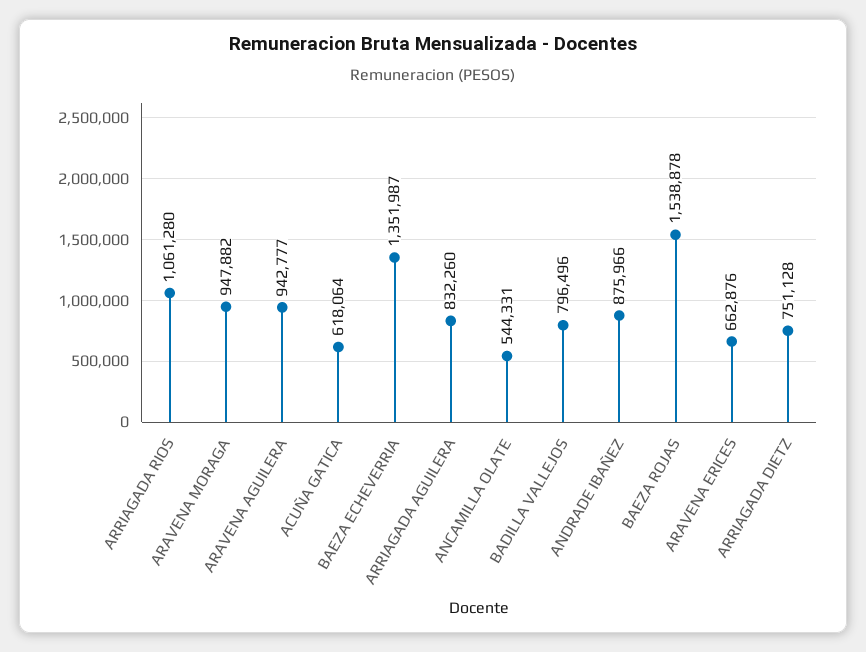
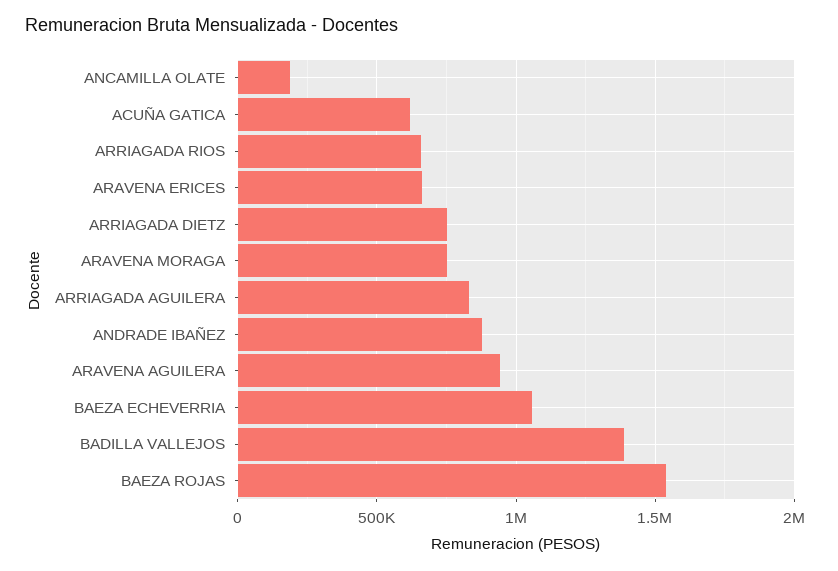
  {
-   "ARRIAGADA RIOS": 1061280,
+   "ARRIAGADA RIOS": 650000,
-   "ARAVENA MORAGA": 947882,
+   "ARAVENA MORAGA": 750000,
    "ARAVENA AGUILERA": 942777,
    "ACUÑA GATICA": 618064,
-   "BAEZA ECHEVERRIA": 1351987,
+   "BAEZA ECHEVERRIA": 1050000,
    "ARRIAGADA AGUILERA": 832260,
-   "ANCAMILLA OLATE": 544331,
+   "ANCAMILLA OLATE": 200000,
-   "BADILLA VALLEJOS": 796496,
+   "BADILLA VALLEJOS": 1400000,
    "ANDRADE IBAÑEZ": 875966,
    "BAEZA ROJAS": 1538878,
    "ARAVENA ERICES": 662876,
    "ARRIAGADA DIETZ": 751128
  }

